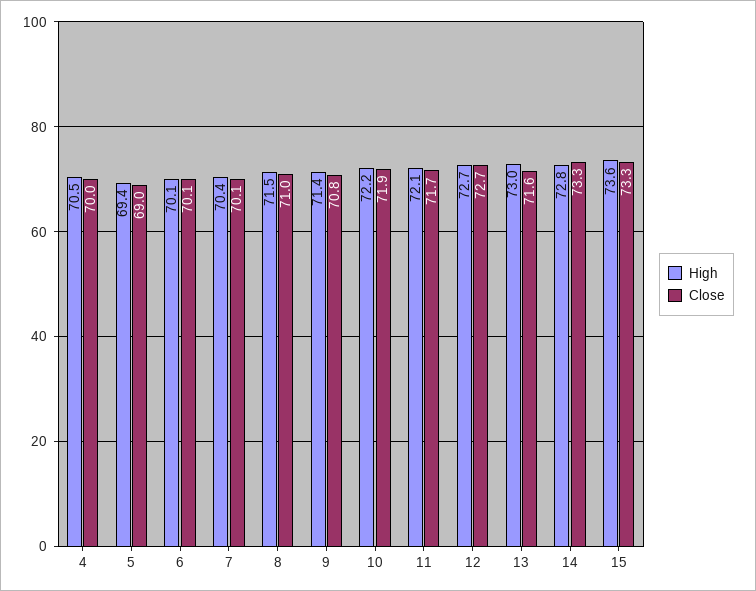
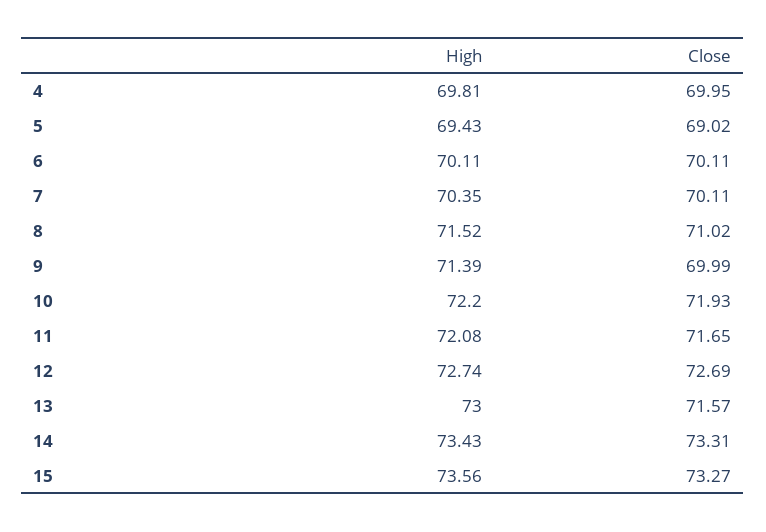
  {
    "High": {
-     "4": 70.5,
+     "4": 69.81,
      "5": 69.43,
      "6": 70.11,
      "7": 70.35,
      "8": 71.52,
      "9": 71.39,
      "10": 72.2,
      "11": 72.08,
      "12": 72.74,
      "13": 73,
-     "14": 72.8,
+     "14": 73.43,
      "15": 73.56
    },
    "Close": {
      "4": 69.95,
      "5": 69.02,
      "6": 70.11,
      "7": 70.11,
      "8": 71.02,
-     "9": 70.8,
+     "9": 69.99,
      "10": 71.93,
      "11": 71.65,
      "12": 72.69,
      "13": 71.57,
      "14": 73.31,
      "15": 73.27
    }
  }

